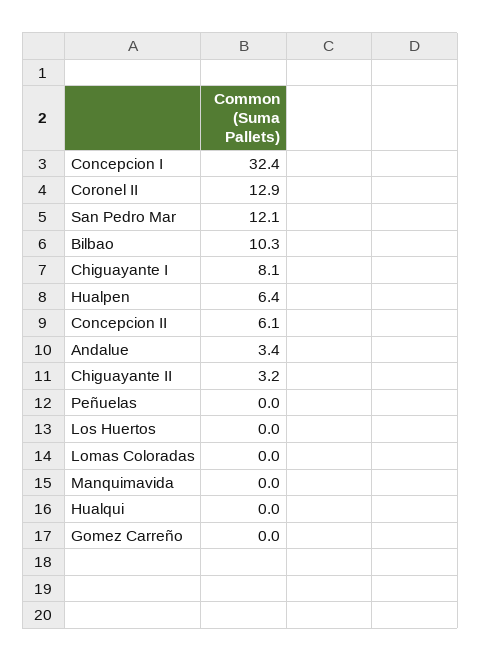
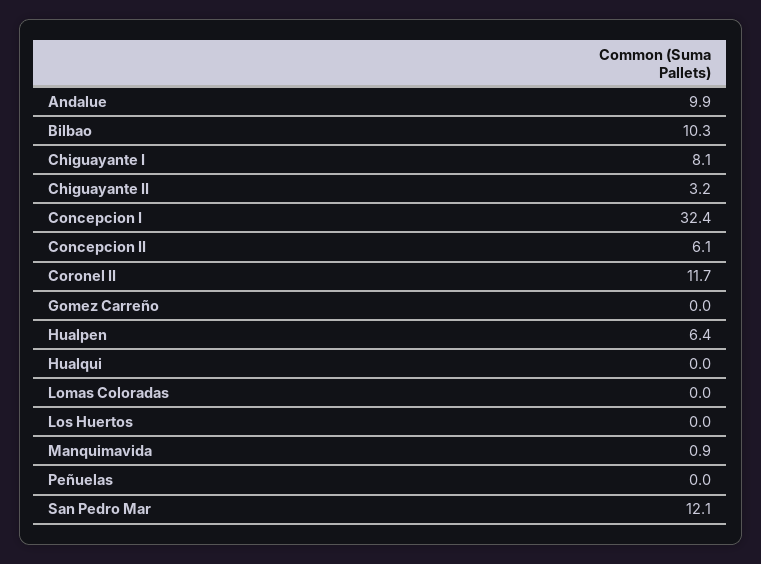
  {
    "Concepcion I": 32.4,
-   "Coronel II": 12.9,
+   "Coronel II": 11.7,
    "San Pedro Mar": 12.1,
    "Bilbao": 10.3,
    "Chiguayante I": 8.1,
    "Hualpen": 6.4,
    "Concepcion II": 6.1,
-   "Andalue": 3.4,
+   "Andalue": 9.9,
    "Chiguayante II": 3.2,
    "Peñuelas": 0,
    "Los Huertos": 0,
    "Lomas Coloradas": 0,
-   "Manquimavida": 0,
+   "Manquimavida": 0.9,
    "Hualqui": 0,
    "Gomez Carreño": 0
  }

